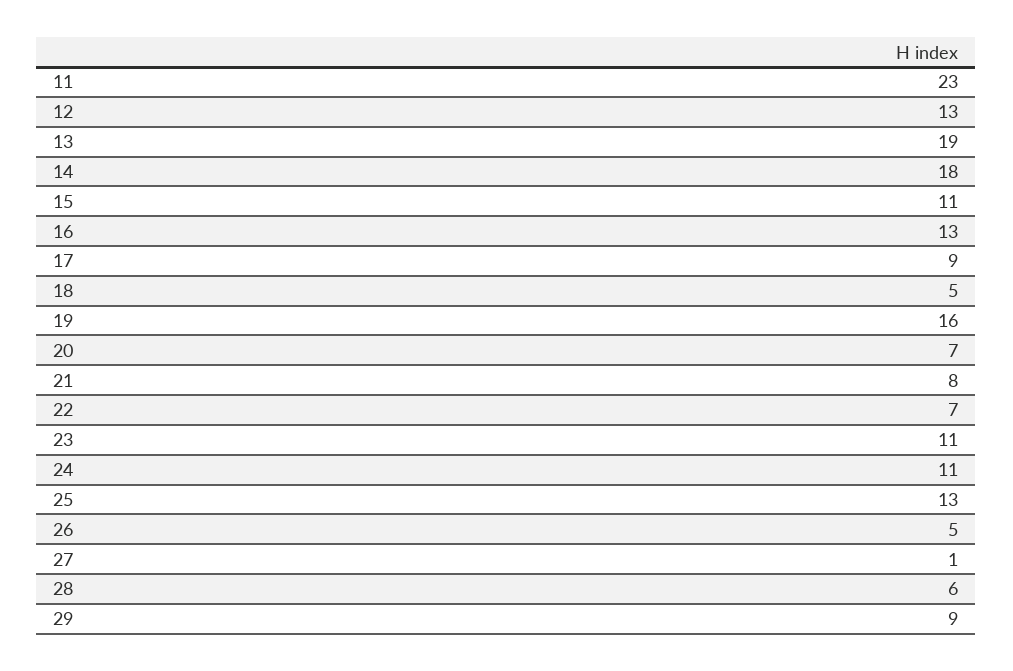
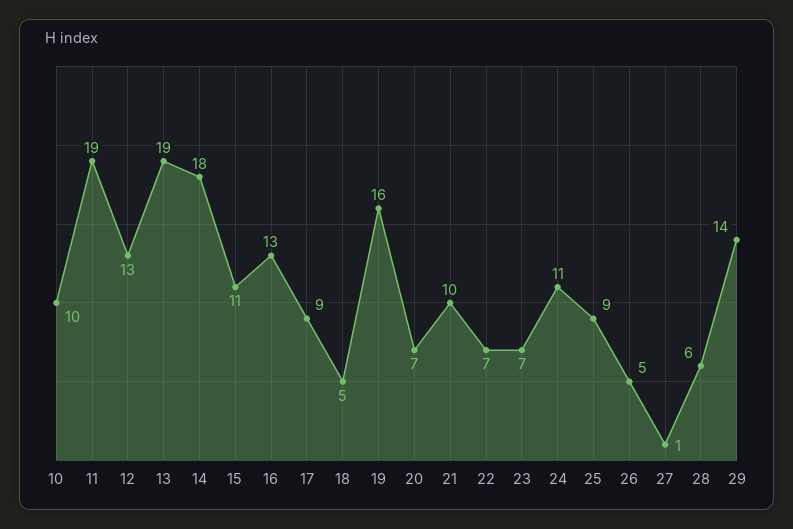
  {
-   "11": 23,
+   "11": 19,
    "12": 13,
    "13": 19,
    "14": 18,
    "15": 11,
    "16": 13,
    "17": 9,
    "18": 5,
    "19": 16,
    "20": 7,
-   "21": 8,
+   "21": 10,
    "22": 7,
-   "23": 11,
+   "23": 7,
    "24": 11,
-   "25": 13,
+   "25": 9,
    "26": 5,
    "27": 1,
    "28": 6,
-   "29": 9
+   "29": 14,
+   "10": 10
  }

